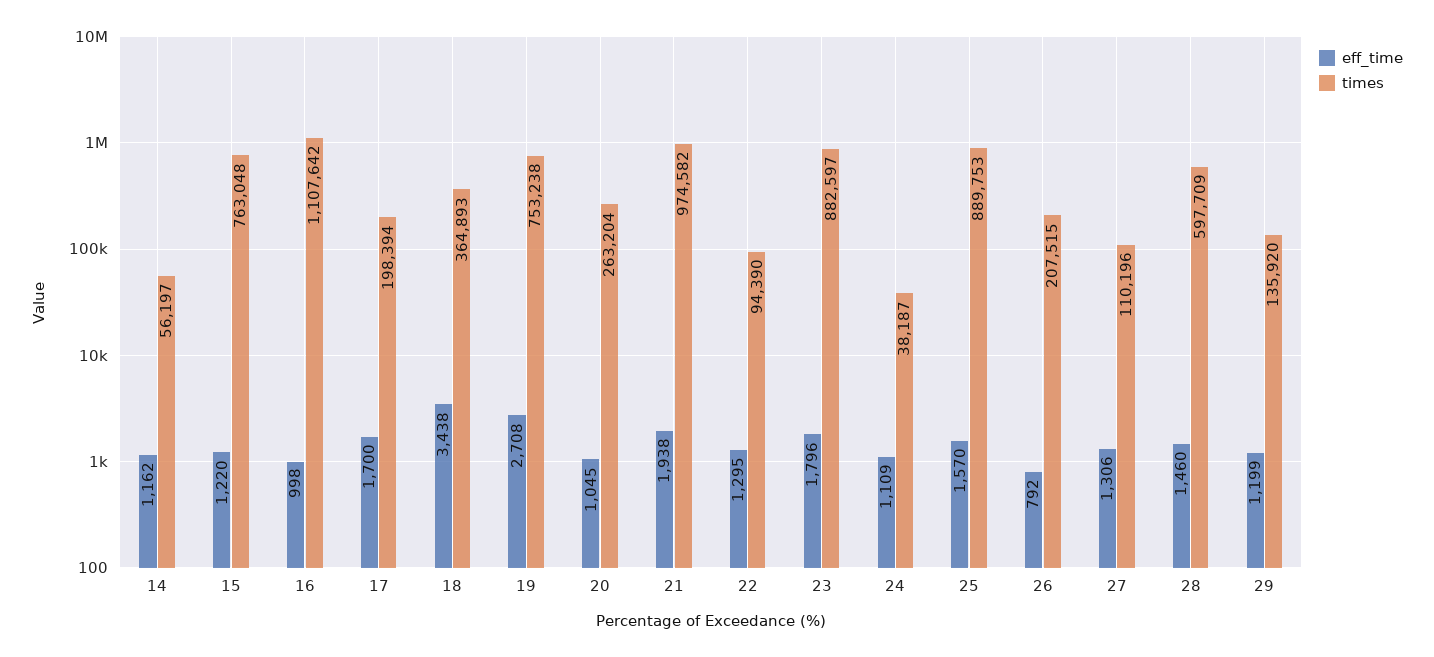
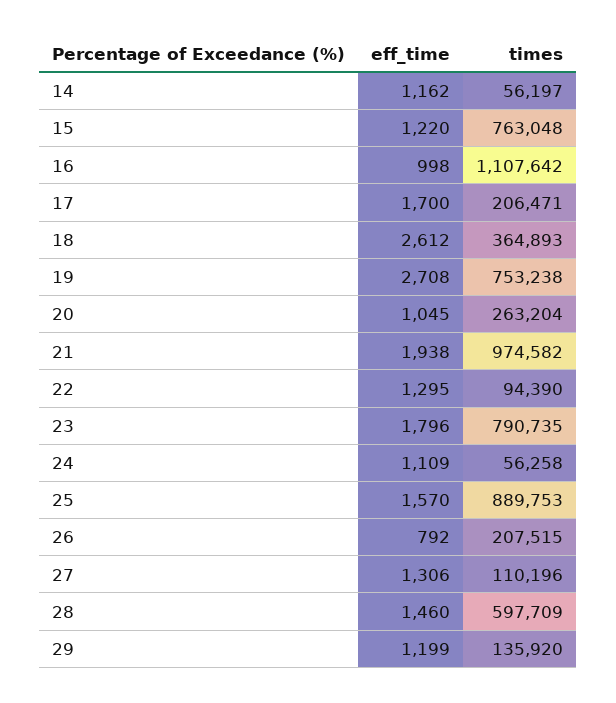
  {
    "eff_time": {
      "14": 1162,
      "15": 1220,
      "16": 998,
      "17": 1700,
-     "18": 3438,
+     "18": 2612,
      "19": 2708,
      "20": 1045,
      "21": 1938,
      "22": 1295,
      "23": 1796,
      "24": 1109,
      "25": 1570,
      "26": 792,
      "27": 1306,
      "28": 1460,
      "29": 1199
    },
    "times": {
      "14": 56197,
      "15": 763048,
      "16": 1107642,
-     "17": 198394,
+     "17": 206471,
      "18": 364893,
      "19": 753238,
      "20": 263204,
      "21": 974582,
      "22": 94390,
-     "23": 882597,
+     "23": 790735,
-     "24": 38187,
+     "24": 56258,
      "25": 889753,
      "26": 207515,
      "27": 110196,
      "28": 597709,
      "29": 135920
    }
  }

